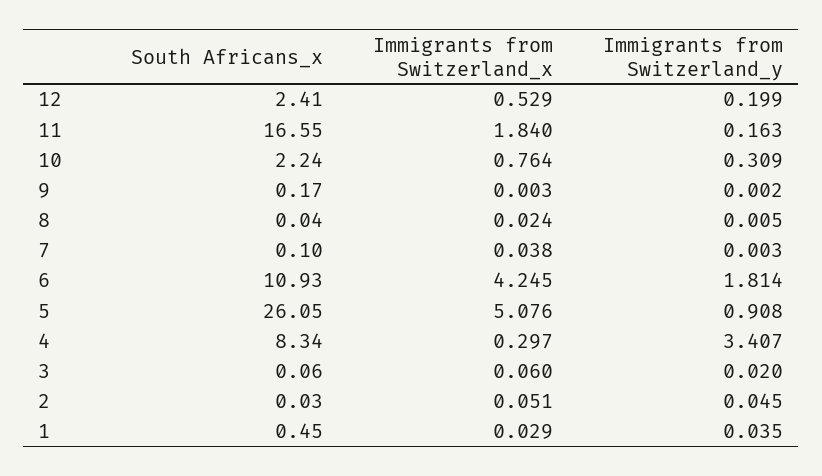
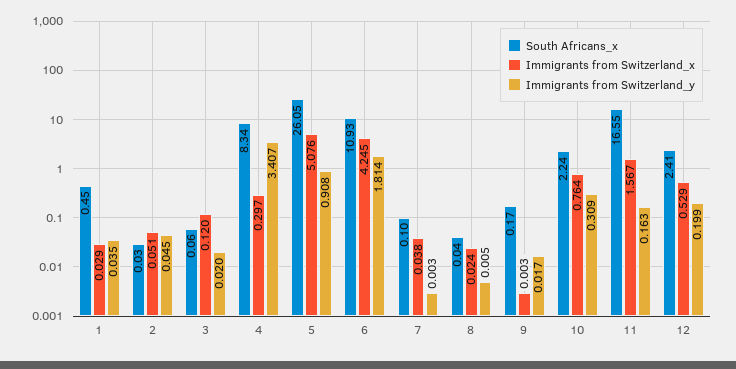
  {
    "South Africans_x": {
      "12": 2.41,
      "11": 16.55,
      "10": 2.24,
      "9": 0.17,
      "8": 0.04,
      "7": 0.1,
      "6": 10.93,
      "5": 26.05,
      "4": 8.34,
      "3": 0.06,
      "2": 0.03,
      "1": 0.45
    },
    "Immigrants from Switzerland_x": {
      "12": 0.529,
-     "11": 1.84,
+     "11": 1.567,
      "10": 0.764,
      "9": 0.003,
      "8": 0.024,
      "7": 0.038,
      "6": 4.245,
      "5": 5.076,
      "4": 0.297,
-     "3": 0.06,
+     "3": 0.12,
      "2": 0.051,
      "1": 0.029
    },
    "Immigrants from Switzerland_y": {
      "12": 0.199,
      "11": 0.163,
      "10": 0.309,
-     "9": 0.002,
+     "9": 0.017,
      "8": 0.005,
      "7": 0.003,
      "6": 1.814,
      "5": 0.908,
      "4": 3.407,
      "3": 0.02,
      "2": 0.045,
      "1": 0.035
    }
  }

